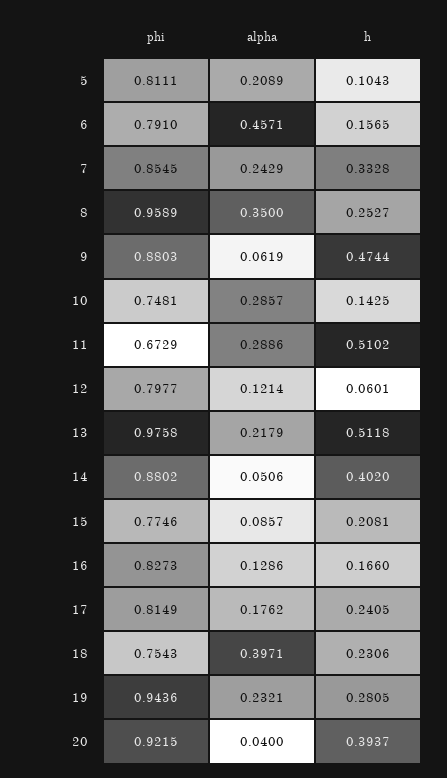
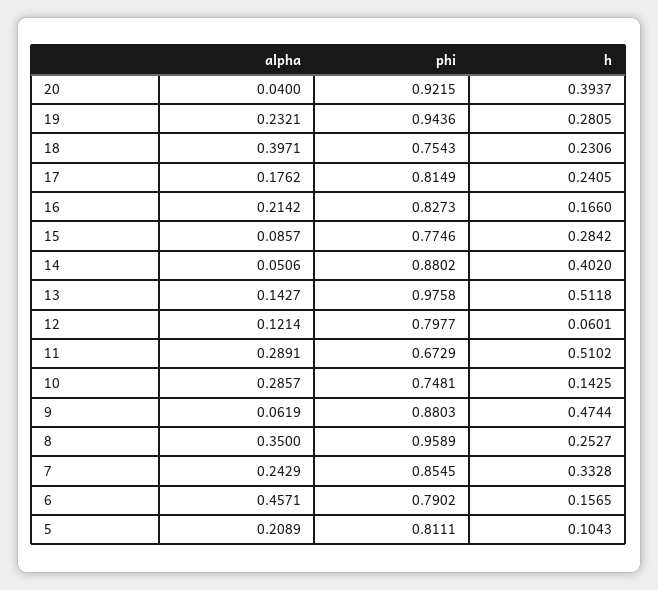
  {
    "phi": {
      "5": 0.8111,
-     "6": 0.791,
+     "6": 0.7902,
      "7": 0.8545,
      "8": 0.9589,
      "9": 0.8803,
      "10": 0.7481,
      "11": 0.6729,
      "12": 0.7977,
      "13": 0.9758,
      "14": 0.8802,
      "15": 0.7746,
      "16": 0.8273,
      "17": 0.8149,
      "18": 0.7543,
      "19": 0.9436,
      "20": 0.9215
    },
    "alpha": {
      "5": 0.2089,
      "6": 0.4571,
      "7": 0.2429,
      "8": 0.35,
      "9": 0.0619,
      "10": 0.2857,
-     "11": 0.2886,
+     "11": 0.2891,
      "12": 0.1214,
-     "13": 0.2179,
+     "13": 0.1427,
      "14": 0.0506,
      "15": 0.0857,
-     "16": 0.1286,
+     "16": 0.2142,
      "17": 0.1762,
      "18": 0.3971,
      "19": 0.2321,
      "20": 0.04
    },
    "h": {
      "5": 0.1043,
      "6": 0.1565,
      "7": 0.3328,
      "8": 0.2527,
      "9": 0.4744,
      "10": 0.1425,
      "11": 0.5102,
      "12": 0.0601,
      "13": 0.5118,
      "14": 0.402,
-     "15": 0.2081,
+     "15": 0.2842,
      "16": 0.166,
      "17": 0.2405,
      "18": 0.2306,
      "19": 0.2805,
      "20": 0.3937
    }
  }

